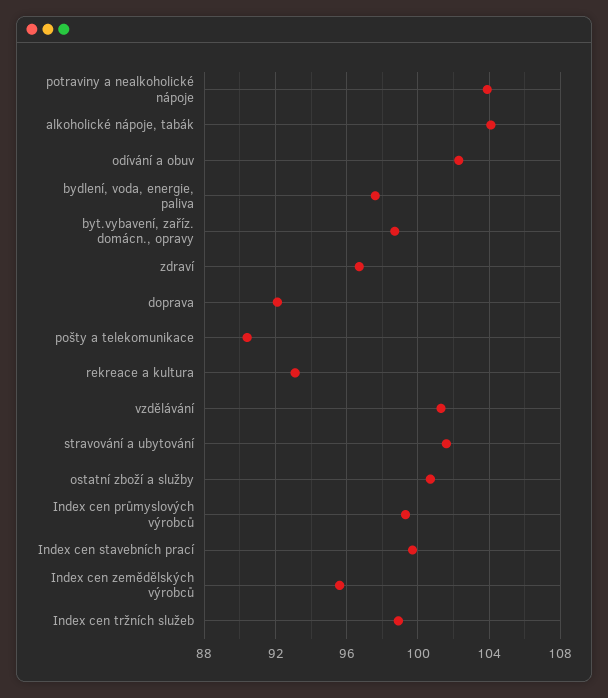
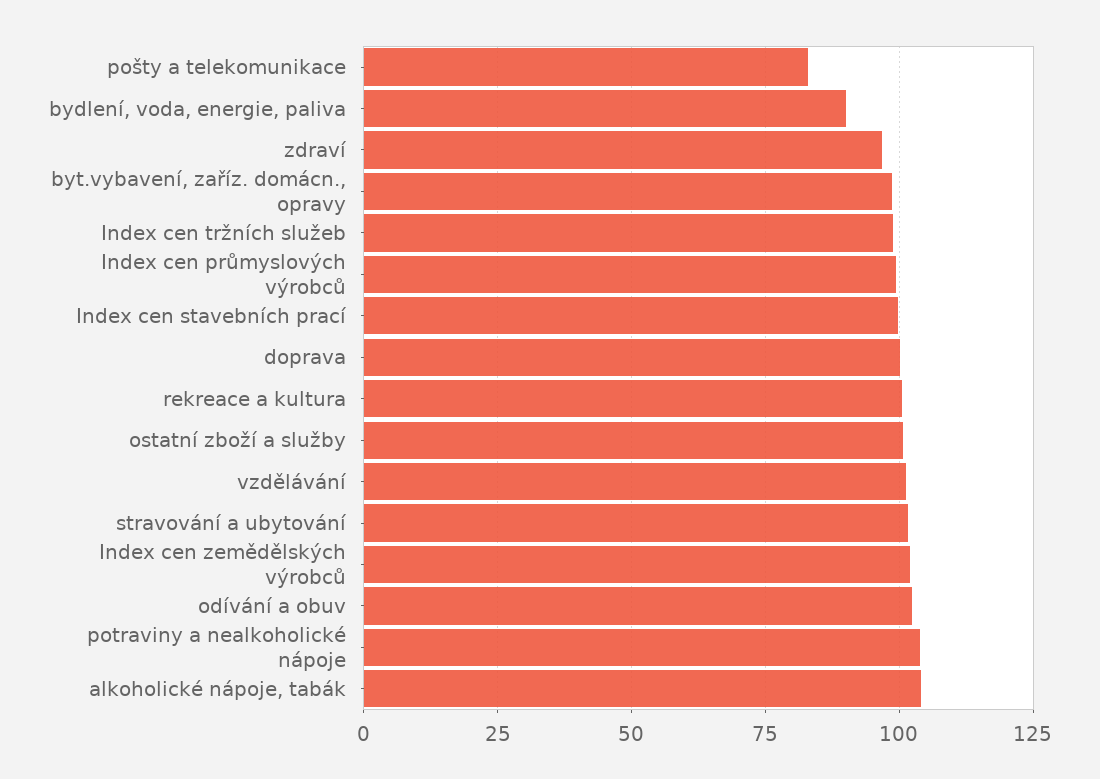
  {
    "potraviny a nealkoholické nápoje": 104,
    "alkoholické nápoje, tabák": 104,
    "odívání a obuv": 102.5,
-   "bydlení, voda, energie, paliva": 97.5,
+   "bydlení, voda, energie, paliva": 90,
    "byt.vybavení, zaříz. domácn., opravy": 98.5,
    "zdraví": 96.5,
-   "doprava": 92,
+   "doprava": 100,
-   "pošty a telekomunikace": 90.5,
+   "pošty a telekomunikace": 82.5,
-   "rekreace a kultura": 93,
+   "rekreace a kultura": 100,
    "vzdělávání": 101.5,
    "stravování a ubytování": 101.5,
    "ostatní zboží a služby": 100.5,
    "Index cen průmyslových výrobců": 99.5,
    "Index cen stavebních prací": 99.5,
-   "Index cen zemědělských výrobců": 95.5,
+   "Index cen zemědělských výrobců": 102.5,
    "Index cen tržních služeb": 99
  }

